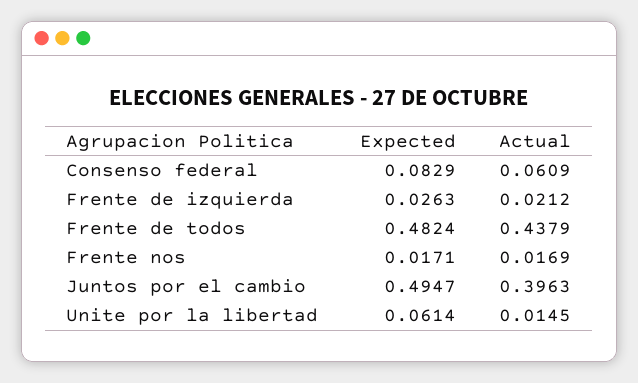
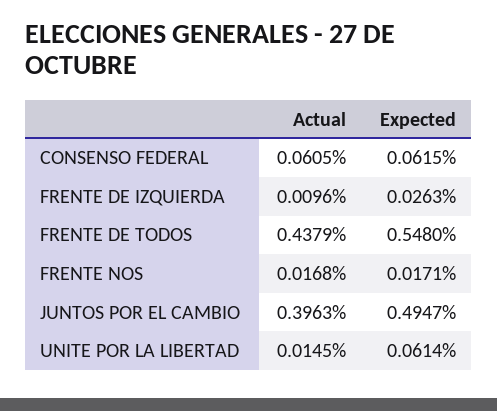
  {
    "Expected": {
-     "Consenso federal": 0.0829,
+     "Consenso federal": 0.0615,
      "Frente de izquierda": 0.0263,
-     "Frente de todos": 0.4824,
+     "Frente de todos": 0.548,
      "Frente nos": 0.0171,
      "Juntos por el cambio": 0.4947,
      "Unite por la libertad": 0.0614
    },
    "Actual": {
-     "Consenso federal": 0.0609,
+     "Consenso federal": 0.0605,
-     "Frente de izquierda": 0.0212,
+     "Frente de izquierda": 0.0096,
      "Frente de todos": 0.4379,
-     "Frente nos": 0.0169,
+     "Frente nos": 0.0168,
      "Juntos por el cambio": 0.3963,
      "Unite por la libertad": 0.0145
    }
  }

